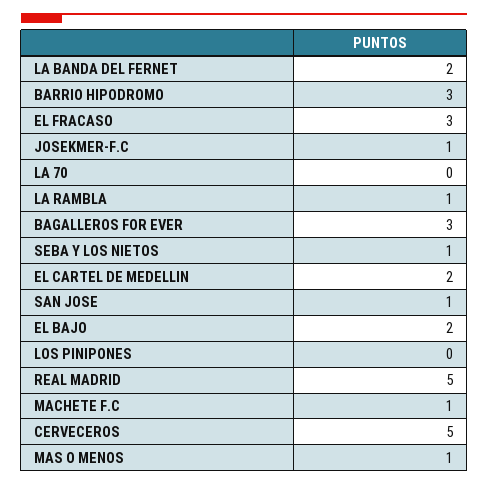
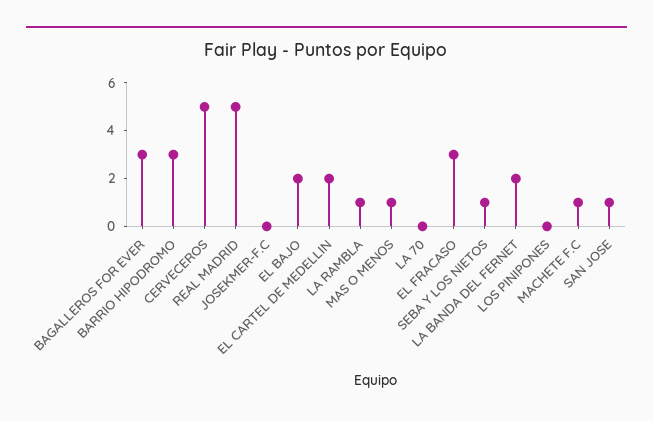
  {
    "LA BANDA DEL FERNET": 2,
    "BARRIO HIPODROMO": 3,
    "EL FRACASO": 3,
-   "JOSEKMER-F.C": 1,
+   "JOSEKMER-F.C": 0,
    "LA 70": 0,
    "LA RAMBLA": 1,
    "BAGALLEROS FOR EVER": 3,
    "SEBA Y LOS NIETOS": 1,
    "EL CARTEL DE MEDELLIN": 2,
    "SAN JOSE": 1,
    "EL BAJO": 2,
    "LOS PINIPONES": 0,
    "REAL MADRID": 5,
    "MACHETE F.C": 1,
    "CERVECEROS": 5,
    "MAS O MENOS": 1
  }

